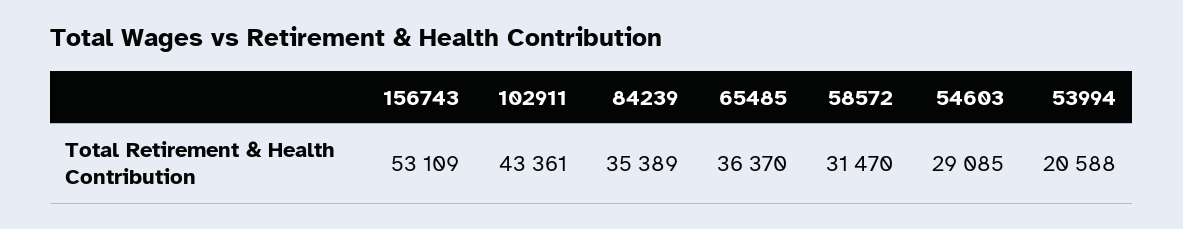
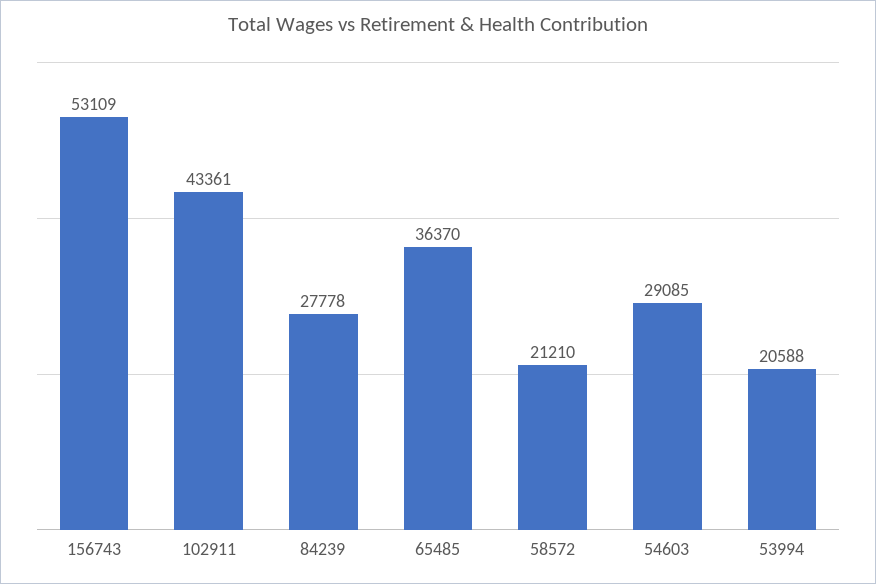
  {
    "156743": 53109,
    "102911": 43361,
-   "84239": 35389,
+   "84239": 27778,
    "65485": 36370,
-   "58572": 31470,
+   "58572": 21210,
    "54603": 29085,
    "53994": 20588
  }

